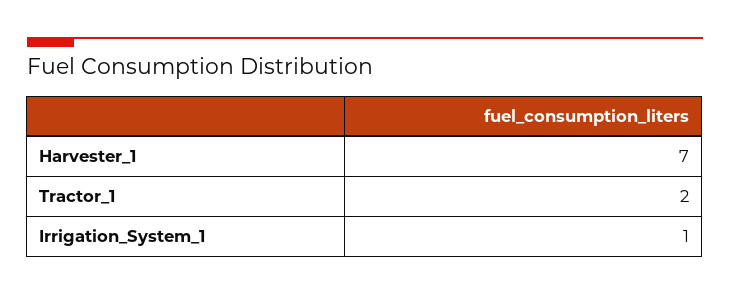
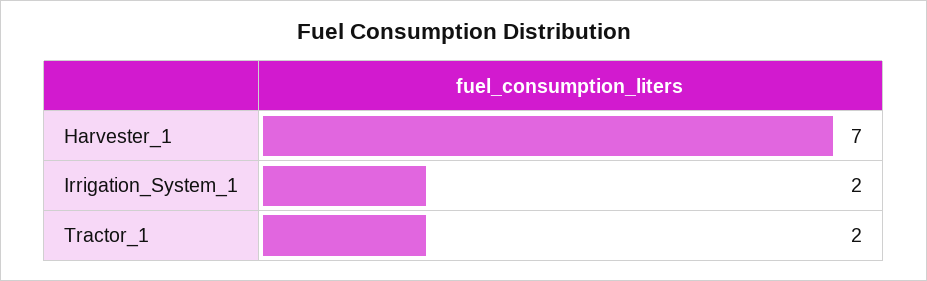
  {
    "Harvester_1": 7,
    "Tractor_1": 2,
-   "Irrigation_System_1": 1
+   "Irrigation_System_1": 2
  }

